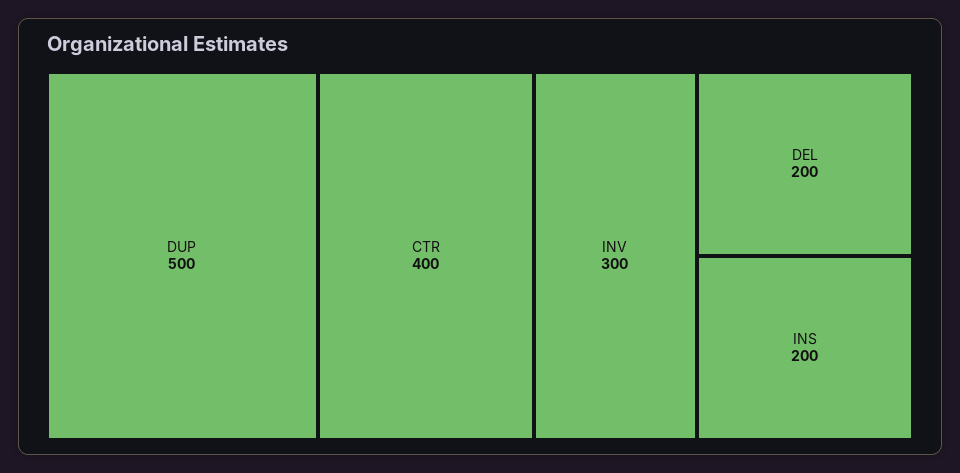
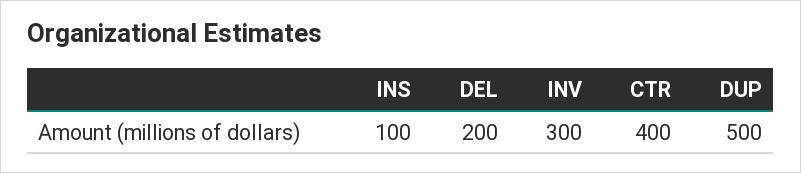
  {
    "DUP": 500,
    "CTR": 400,
    "INV": 300,
    "DEL": 200,
-   "INS": 200
+   "INS": 100
  }

